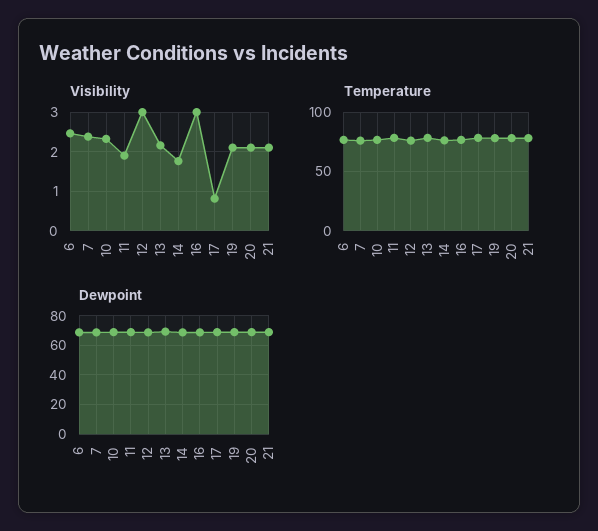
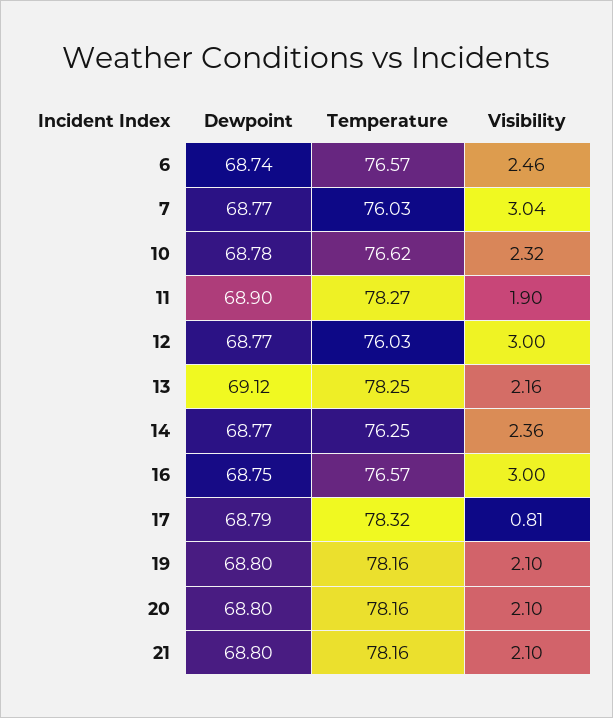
  {
    "Visibility": {
      "6": 2.46,
-     "7": 2.4,
+     "7": 3.04,
      "10": 2.32,
      "11": 1.9,
      "12": 3,
      "13": 2.16,
-     "14": 1.8,
+     "14": 2.36,
      "16": 3,
      "17": 0.81,
      "19": 2.1,
      "20": 2.1,
      "21": 2.1
    },
    "Temperature": {
      "6": 76.57,
      "7": 76.03,
      "10": 76.62,
      "11": 78.27,
      "12": 76.03,
      "13": 78.25,
      "14": 76.25,
      "16": 76.57,
      "17": 78.32,
      "19": 78.16,
      "20": 78.16,
      "21": 78.16
    },
    "Dewpoint": {
      "6": 68.74,
      "7": 68.77,
      "10": 68.78,
      "11": 68.9,
      "12": 68.77,
      "13": 69.12,
      "14": 68.77,
      "16": 68.75,
      "17": 68.79,
      "19": 68.8,
      "20": 68.8,
      "21": 68.8
    }
  }

